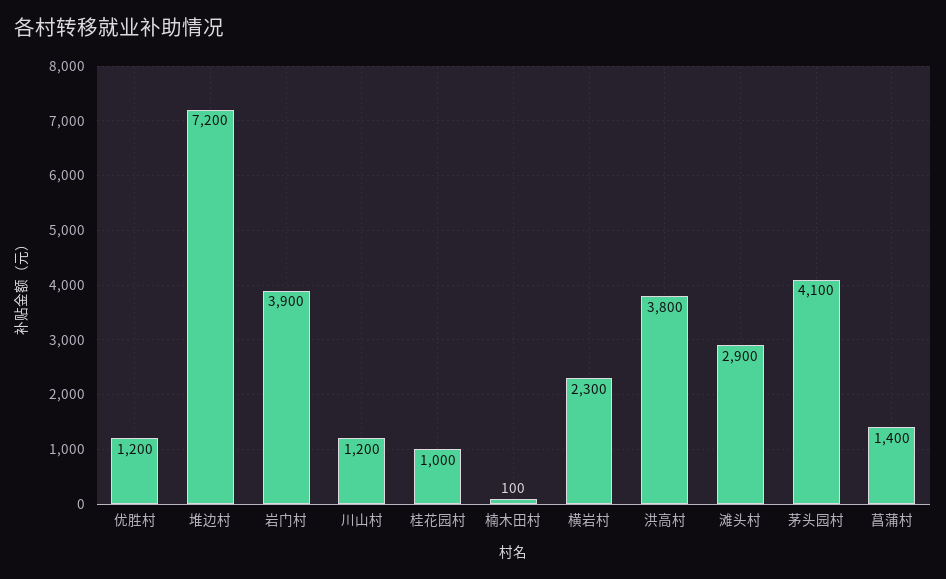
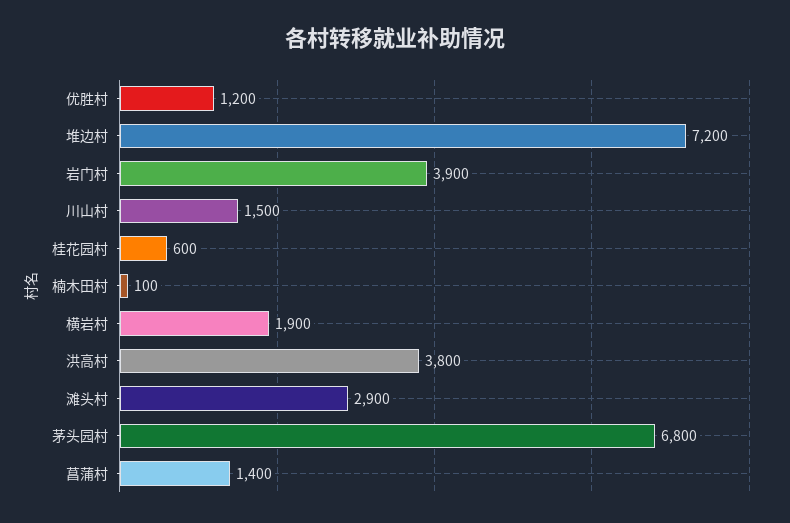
  {
    "优胜村": 1200,
    "堆边村": 7200,
    "岩门村": 3900,
-   "川山村": 1200,
+   "川山村": 1500,
-   "桂花园村": 1000,
+   "桂花园村": 600,
    "楠木田村": 100,
-   "横岩村": 2300,
+   "横岩村": 1900,
    "洪高村": 3800,
    "滩头村": 2900,
-   "茅头园村": 4100,
+   "茅头园村": 6800,
    "菖蒲村": 1400
  }

